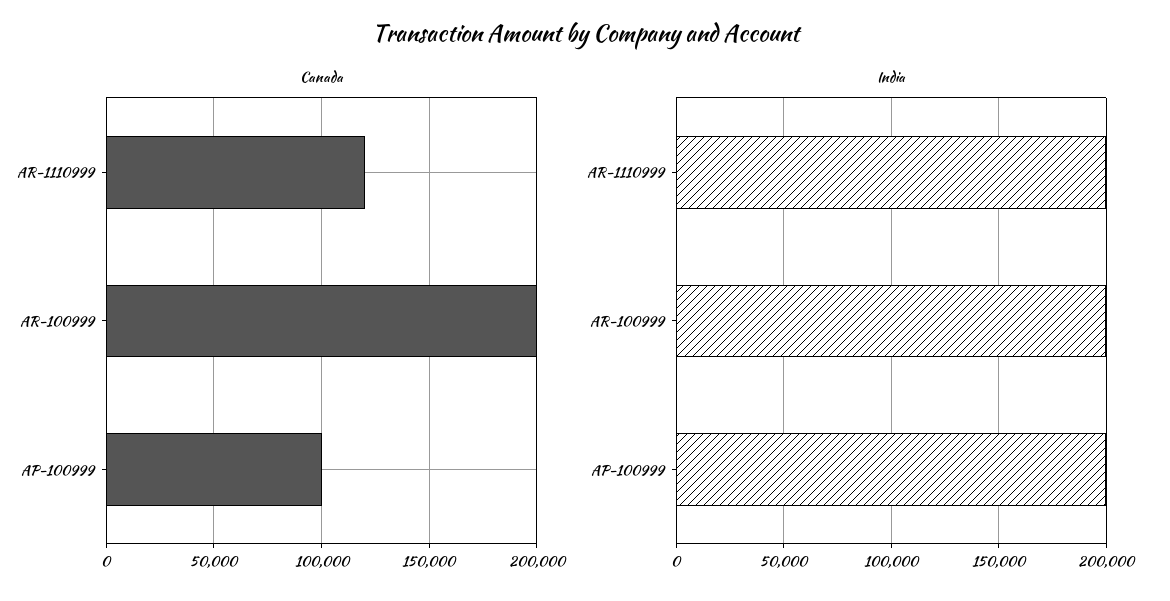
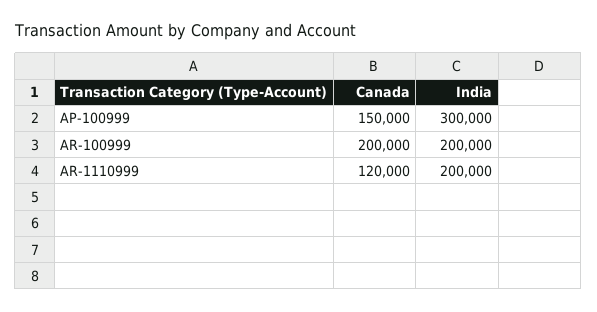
  {
    "Canada": {
      "AR-1110999": 120000,
      "AR-100999": 200000,
-     "AP-100999": 100000
+     "AP-100999": 150000
    },
    "India": {
      "AR-1110999": 200000,
      "AR-100999": 200000,
-     "AP-100999": 200000
+     "AP-100999": 300000
    }
  }

